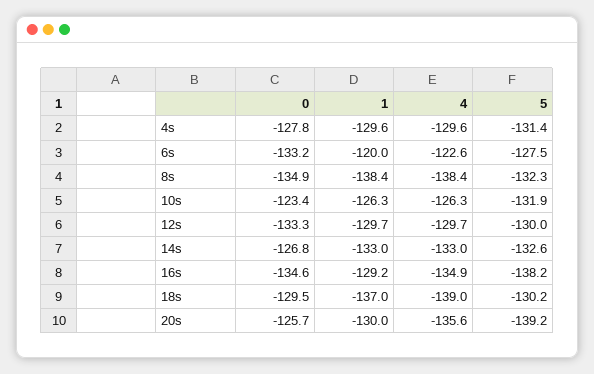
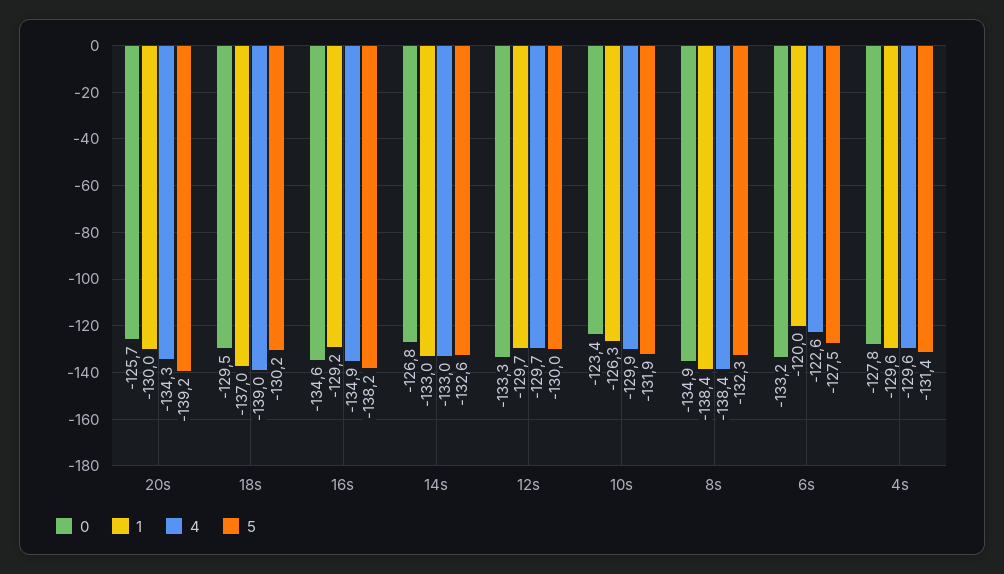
  {
    "0": {
      "4s": -127.8,
      "6s": -133.2,
      "8s": -134.9,
      "10s": -123.4,
      "12s": -133.3,
      "14s": -126.8,
      "16s": -134.6,
      "18s": -129.5,
      "20s": -125.7
    },
    "1": {
      "4s": -129.6,
      "6s": -120,
      "8s": -138.4,
      "10s": -126.3,
      "12s": -129.7,
      "14s": -133,
      "16s": -129.2,
      "18s": -137,
      "20s": -130
    },
    "4": {
      "4s": -129.6,
      "6s": -122.6,
      "8s": -138.4,
-     "10s": -126.3,
+     "10s": -129.9,
      "12s": -129.7,
      "14s": -133,
      "16s": -134.9,
      "18s": -139,
-     "20s": -135.6
+     "20s": -134.3
    },
    "5": {
      "4s": -131.4,
      "6s": -127.5,
      "8s": -132.3,
      "10s": -131.9,
      "12s": -130,
      "14s": -132.6,
      "16s": -138.2,
      "18s": -130.2,
      "20s": -139.2
    }
  }

